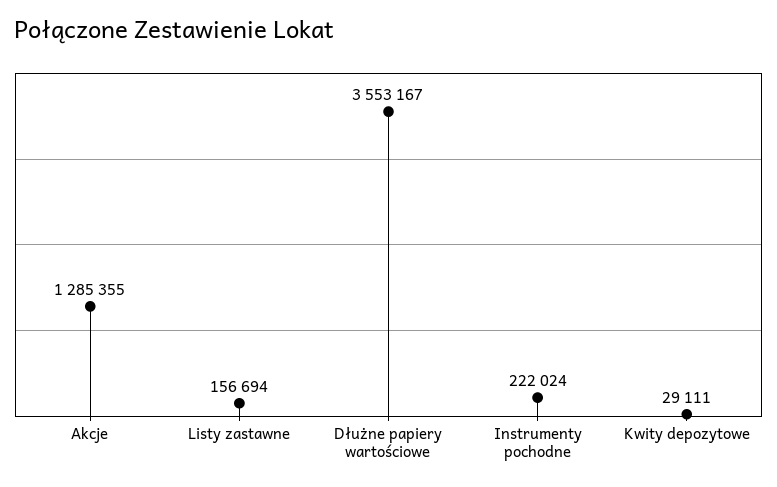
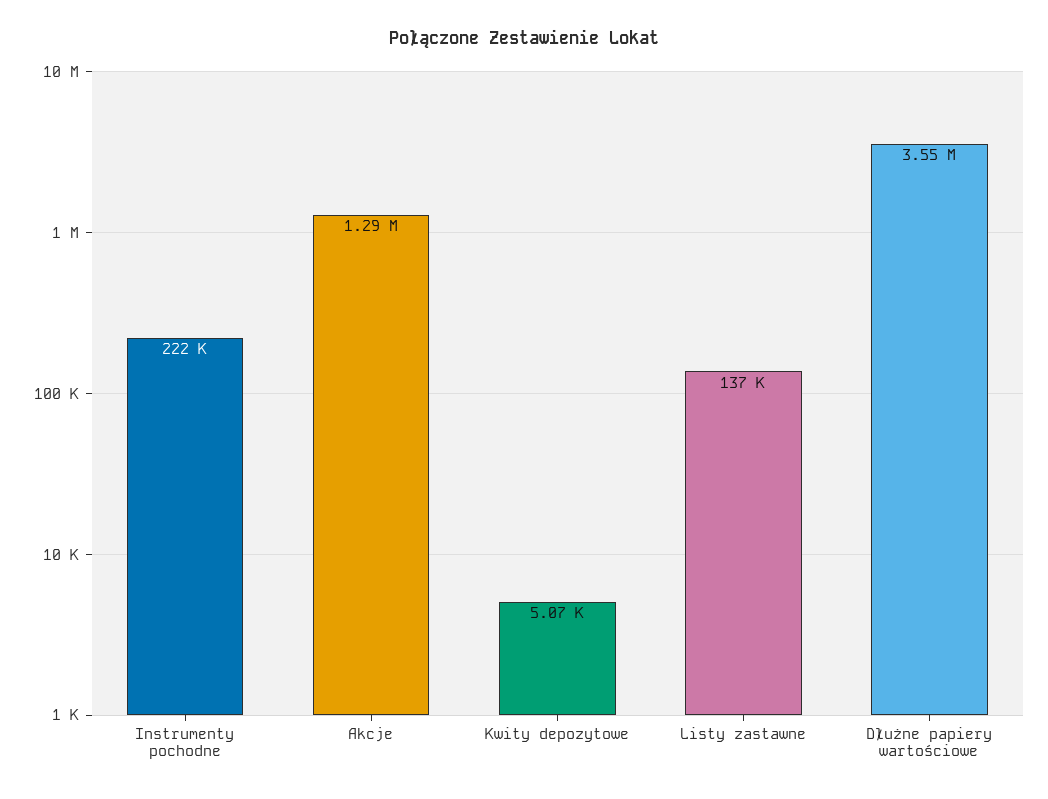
  {
    "Akcje": 1285355,
-   "Listy zastawne": 156694,
+   "Listy zastawne": 137000,
    "Dłużne papiery wartościowe": 3553167,
    "Instrumenty pochodne": 222024,
-   "Kwity depozytowe": 29111
+   "Kwity depozytowe": 5070
  }

